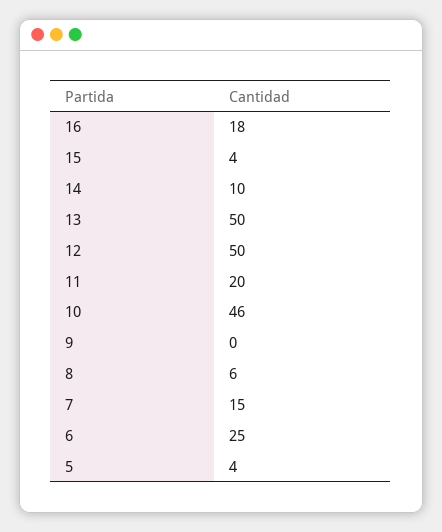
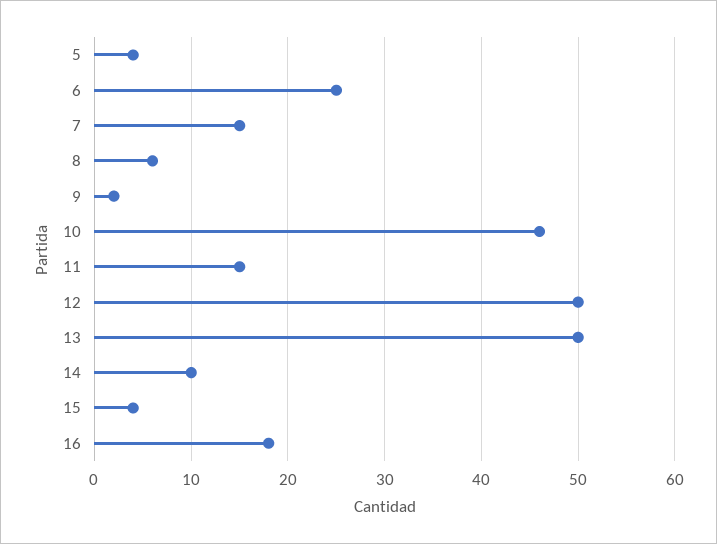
  {
    "16": 18,
    "15": 4,
    "14": 10,
    "13": 50,
    "12": 50,
-   "11": 20,
+   "11": 15,
    "10": 46,
-   "9": 0,
+   "9": 2,
    "8": 6,
    "7": 15,
    "6": 25,
    "5": 4
  }

